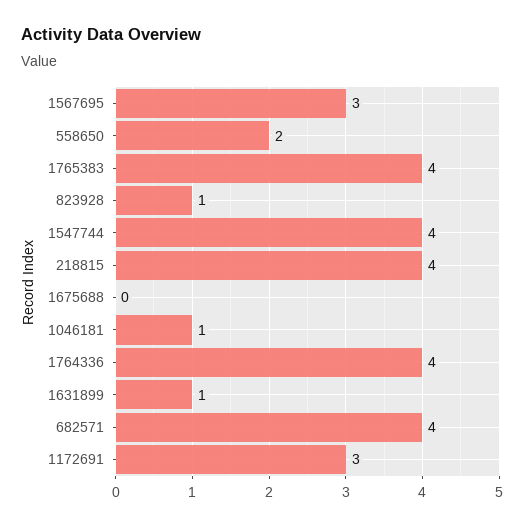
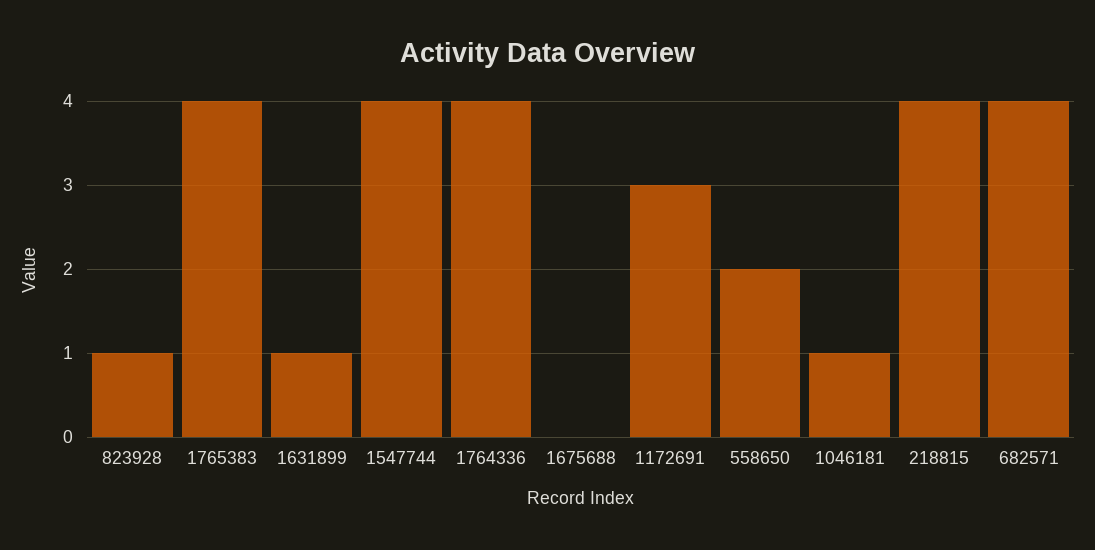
  {
-   "1567695": 3,
    "558650": 2,
    "1765383": 4,
    "823928": 1,
    "1547744": 4,
    "218815": 4,
    "1675688": 0,
    "1046181": 1,
    "1764336": 4,
    "1631899": 1,
    "682571": 4,
    "1172691": 3
  }

